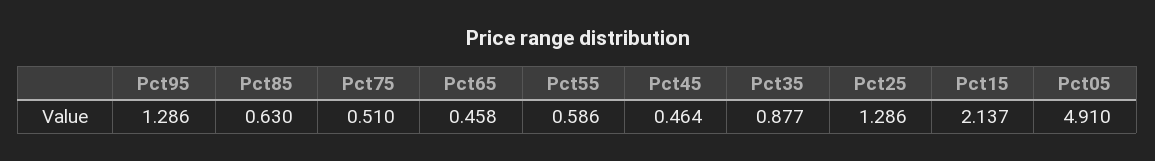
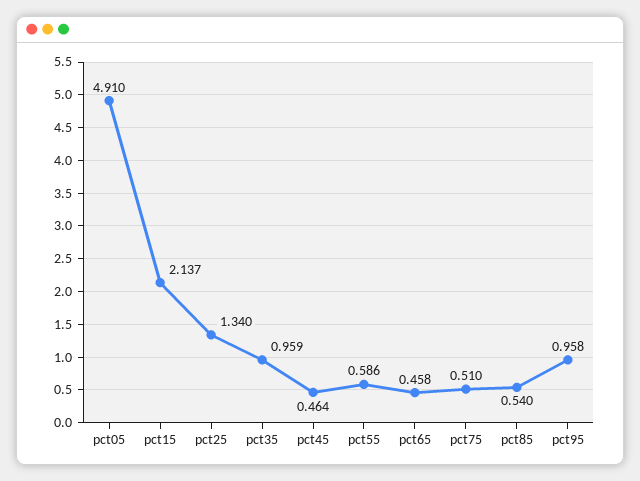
  {
-   "Pct95": 1.286,
+   "Pct95": 0.958,
-   "Pct85": 0.63,
+   "Pct85": 0.54,
    "Pct75": 0.51,
    "Pct65": 0.458,
    "Pct55": 0.586,
    "Pct45": 0.464,
-   "Pct35": 0.877,
+   "Pct35": 0.959,
-   "Pct25": 1.286,
+   "Pct25": 1.34,
    "Pct15": 2.137,
    "Pct05": 4.91
  }

